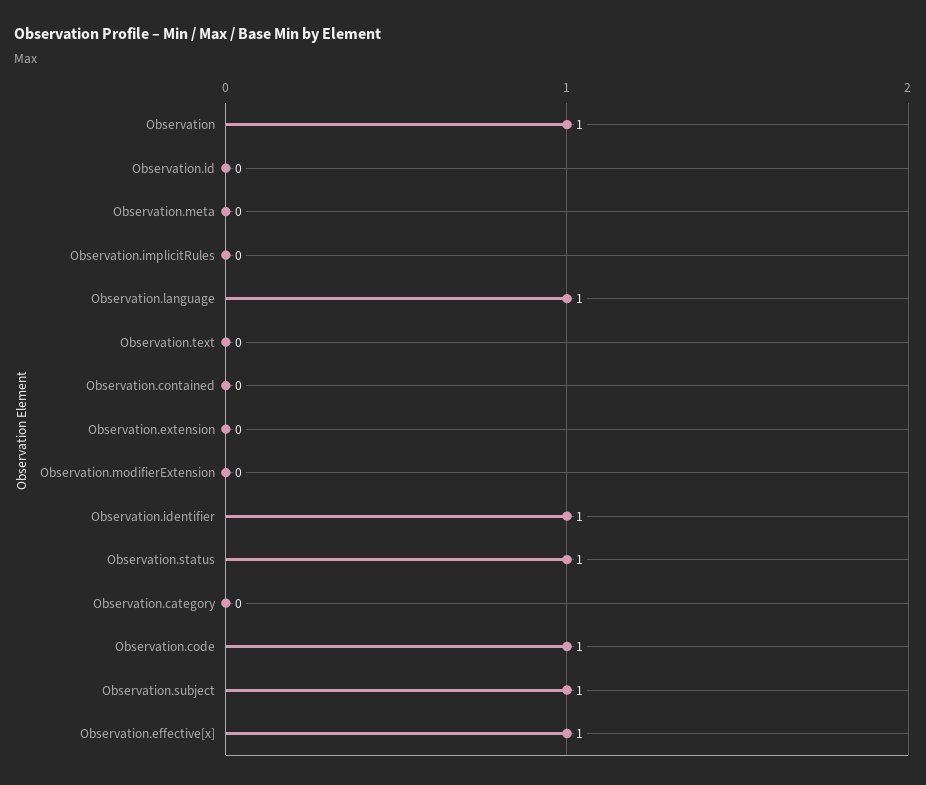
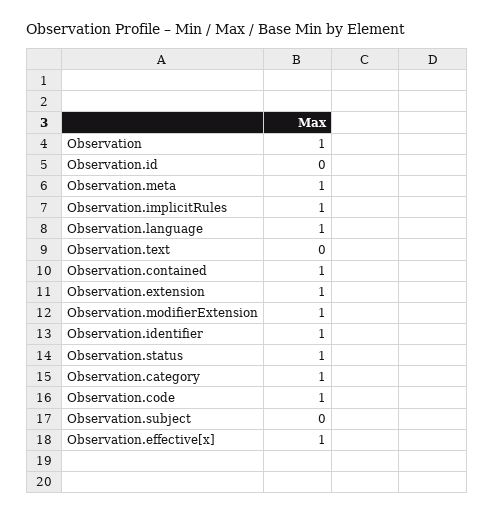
  {
    "Observation": 1,
    "Observation.id": 0,
-   "Observation.meta": 0,
+   "Observation.meta": 1,
-   "Observation.implicitRules": 0,
+   "Observation.implicitRules": 1,
    "Observation.language": 1,
    "Observation.text": 0,
-   "Observation.contained": 0,
+   "Observation.contained": 1,
-   "Observation.extension": 0,
+   "Observation.extension": 1,
-   "Observation.modifierExtension": 0,
+   "Observation.modifierExtension": 1,
    "Observation.identifier": 1,
    "Observation.status": 1,
-   "Observation.category": 0,
+   "Observation.category": 1,
    "Observation.code": 1,
-   "Observation.subject": 1,
+   "Observation.subject": 0,
    "Observation.effective[x]": 1
  }

